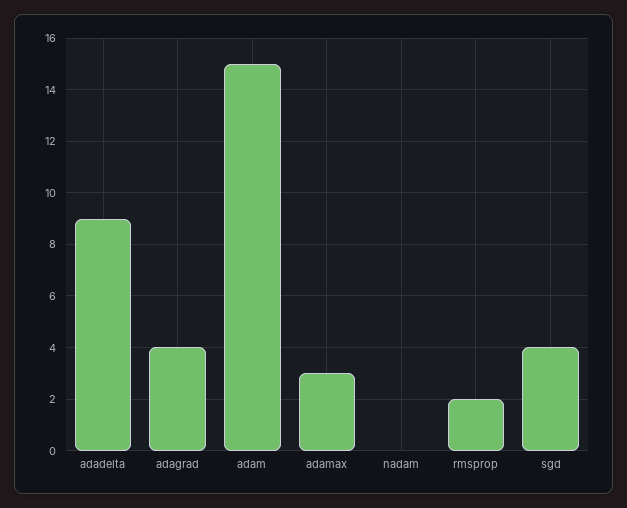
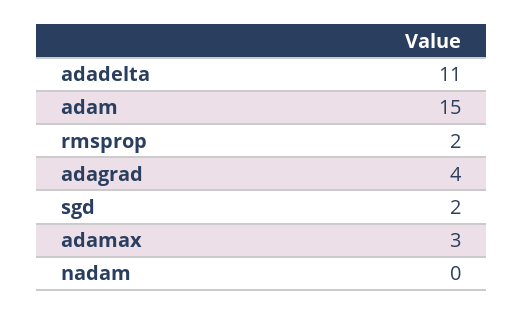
  {
-   "adadelta": 9,
+   "adadelta": 11,
    "adagrad": 4,
    "adam": 15,
    "adamax": 3,
    "nadam": 0,
    "rmsprop": 2,
-   "sgd": 4
+   "sgd": 2
  }

